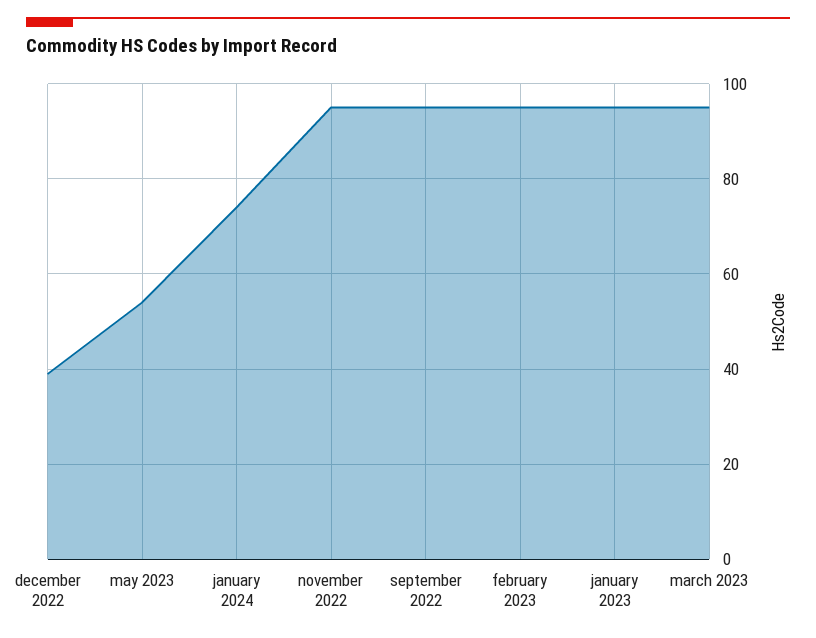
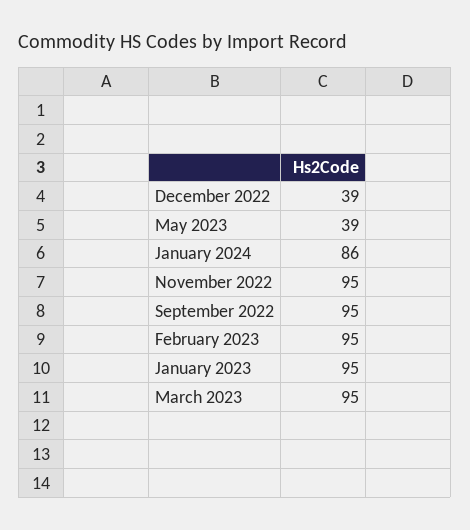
  {
    "december 2022": 39,
-   "may 2023": 55,
+   "may 2023": 39,
-   "january 2024": 75,
+   "january 2024": 86,
    "november 2022": 95,
    "september 2022": 95,
    "february 2023": 95,
    "january 2023": 95,
    "march 2023": 95
  }

